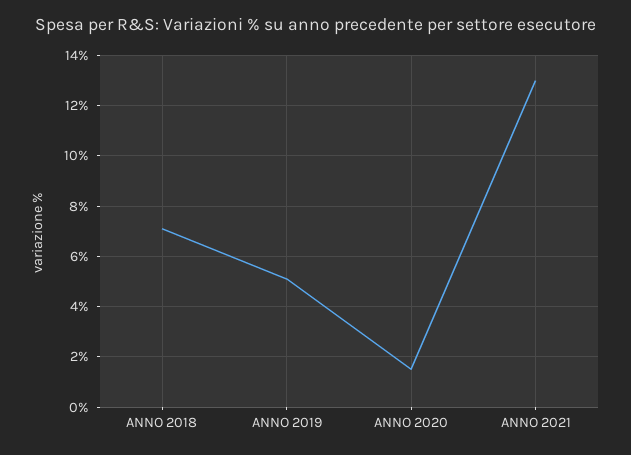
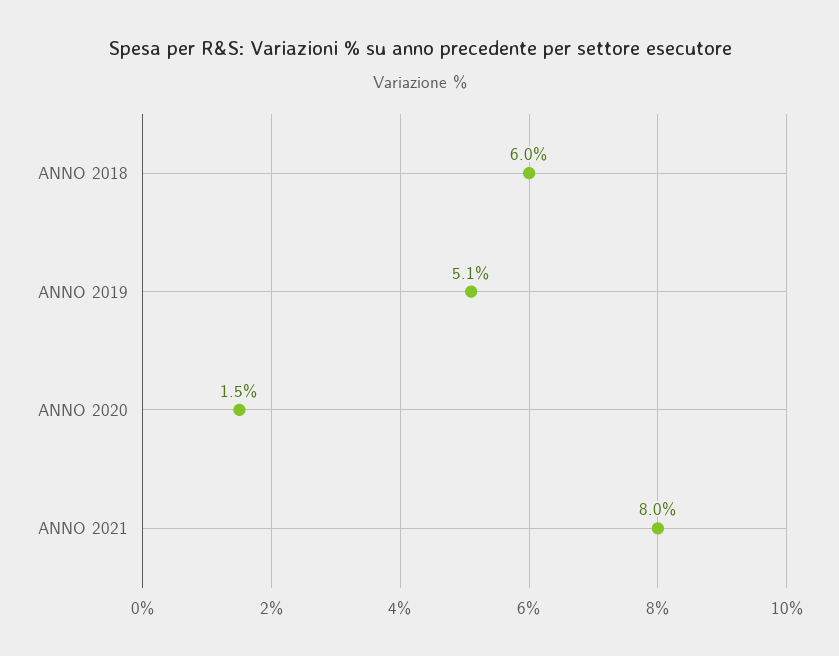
  {
-   "ANNO 2018": 7,
+   "ANNO 2018": 6,
    "ANNO 2019": 5.1,
    "ANNO 2020": 1.5,
-   "ANNO 2021": 13
+   "ANNO 2021": 8
  }

